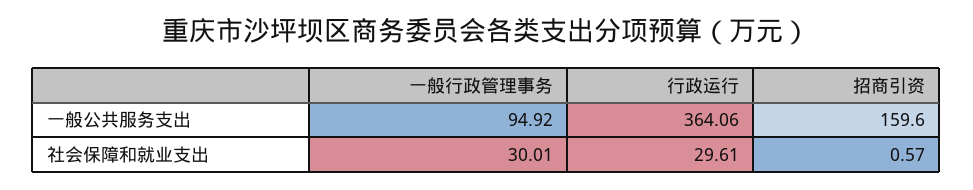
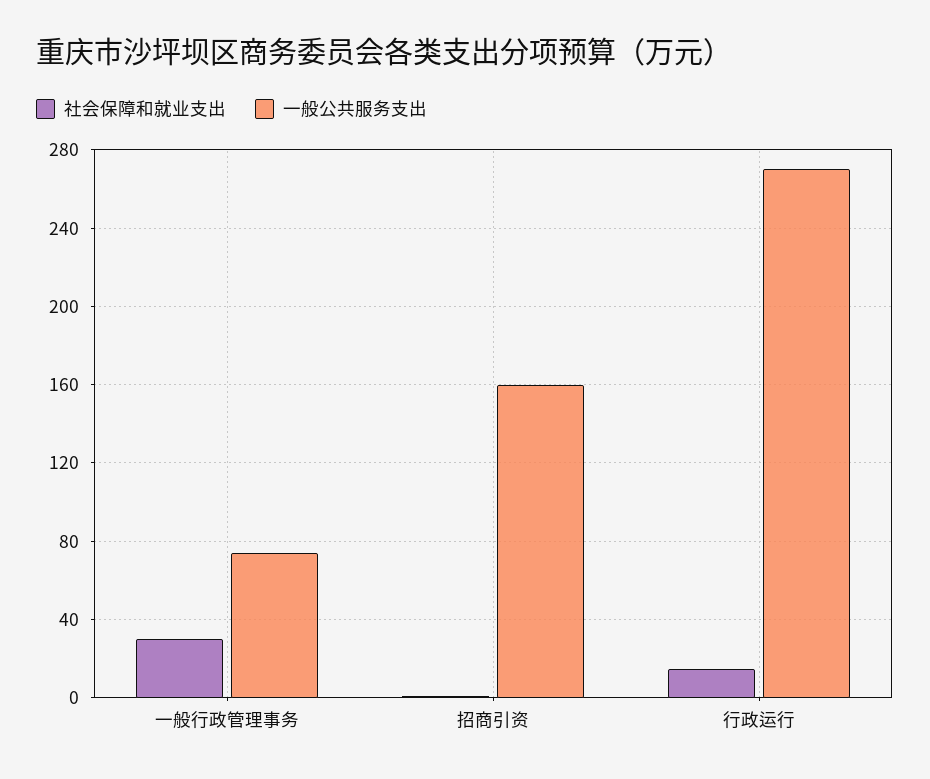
  {
    "一般公共服务支出": {
-     "一般行政管理事务": 94.92,
+     "一般行政管理事务": 75,
-     "行政运行": 364.06,
+     "行政运行": 270,
      "招商引资": 159.6
    },
    "社会保障和就业支出": {
      "一般行政管理事务": 30.01,
-     "行政运行": 29.61,
+     "行政运行": 15,
      "招商引资": 0.57
    }
  }

